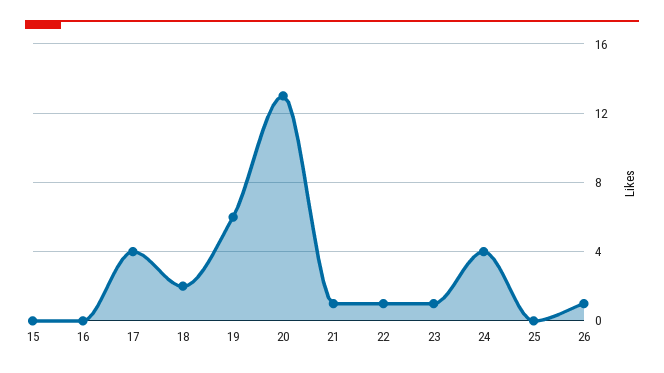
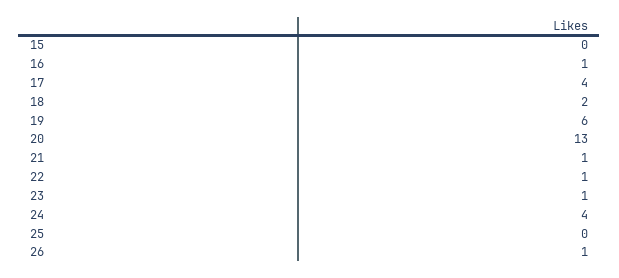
  {
    "15": 0,
-   "16": 0,
+   "16": 1,
    "17": 4,
    "18": 2,
    "19": 6,
    "20": 13,
    "21": 1,
    "22": 1,
    "23": 1,
    "24": 4,
    "25": 0,
    "26": 1
  }

